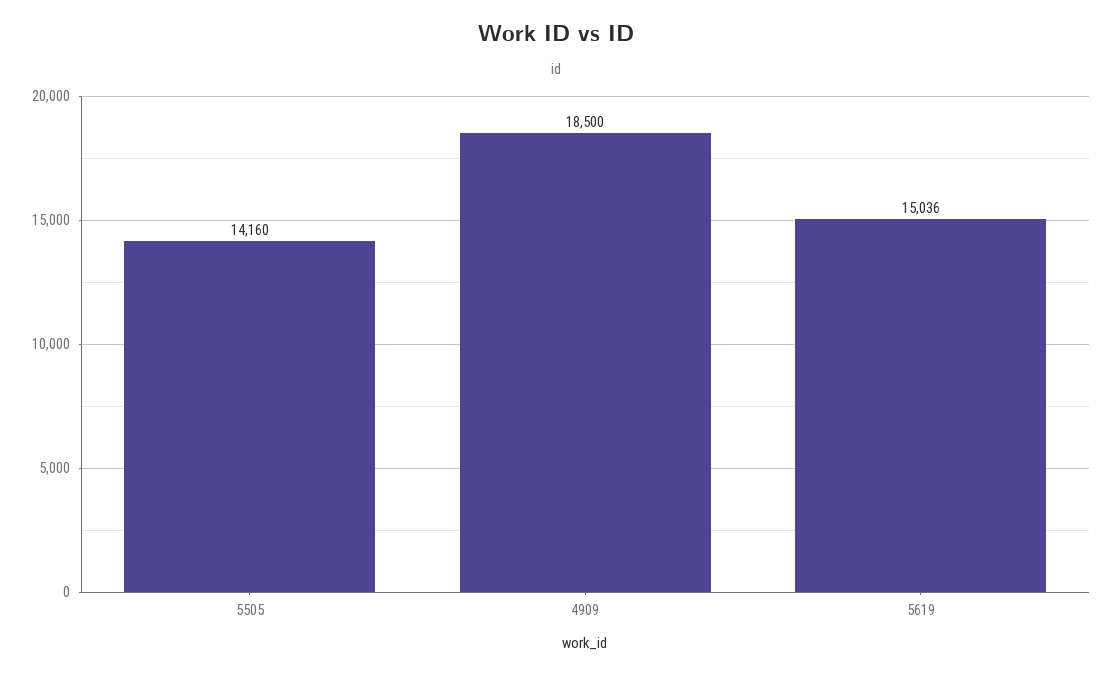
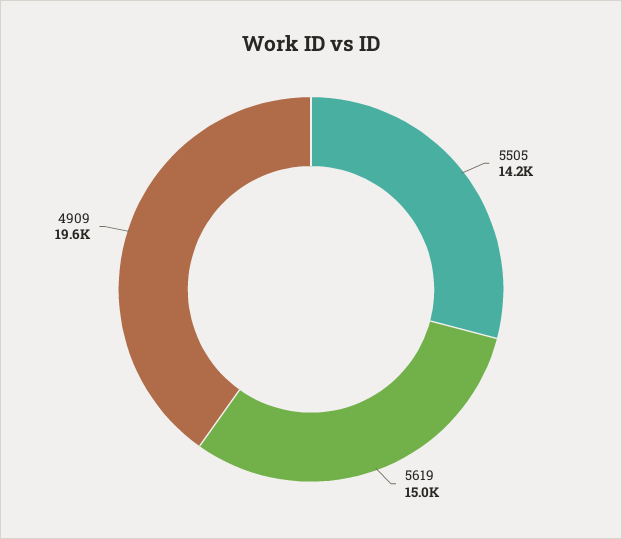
  {
    "5505": 14160,
-   "4909": 18500,
+   "4909": 19600,
    "5619": 15036
  }

